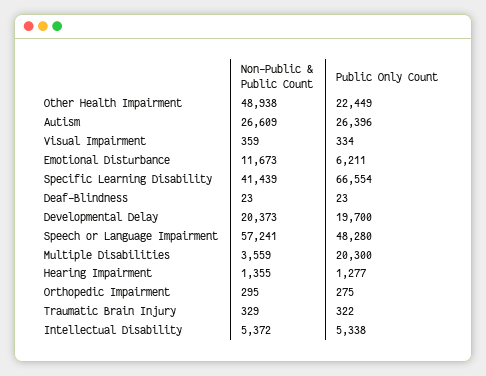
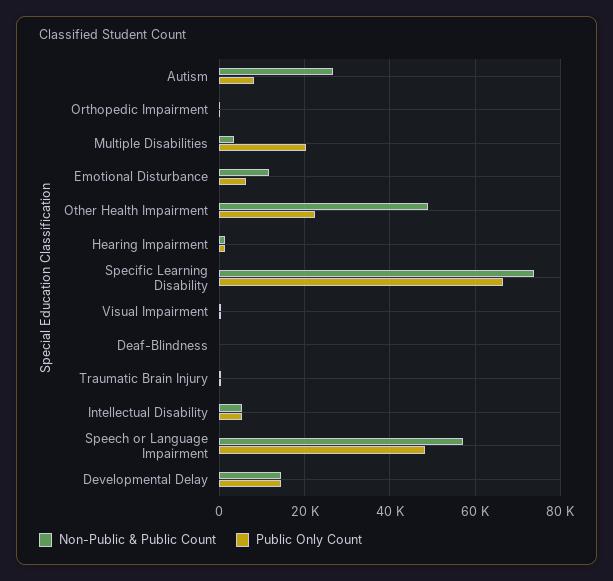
  {
    "Non-Public & Public Count": {
      "Other Health Impairment": 48938,
      "Autism": 26609,
      "Visual Impairment": 359,
      "Emotional Disturbance": 11673,
-     "Specific Learning Disability": 41439,
+     "Specific Learning Disability": 74000,
      "Deaf-Blindness": 23,
-     "Developmental Delay": 20373,
+     "Developmental Delay": 14000,
      "Speech or Language Impairment": 57241,
      "Multiple Disabilities": 3559,
      "Hearing Impairment": 1355,
      "Orthopedic Impairment": 295,
      "Traumatic Brain Injury": 329,
      "Intellectual Disability": 5372
    },
    "Public Only Count": {
      "Other Health Impairment": 22449,
-     "Autism": 26396,
+     "Autism": 8000,
      "Visual Impairment": 334,
      "Emotional Disturbance": 6211,
      "Specific Learning Disability": 66554,
      "Deaf-Blindness": 23,
-     "Developmental Delay": 19700,
+     "Developmental Delay": 14000,
      "Speech or Language Impairment": 48280,
      "Multiple Disabilities": 20300,
      "Hearing Impairment": 1277,
      "Orthopedic Impairment": 275,
      "Traumatic Brain Injury": 322,
      "Intellectual Disability": 5338
    }
  }

